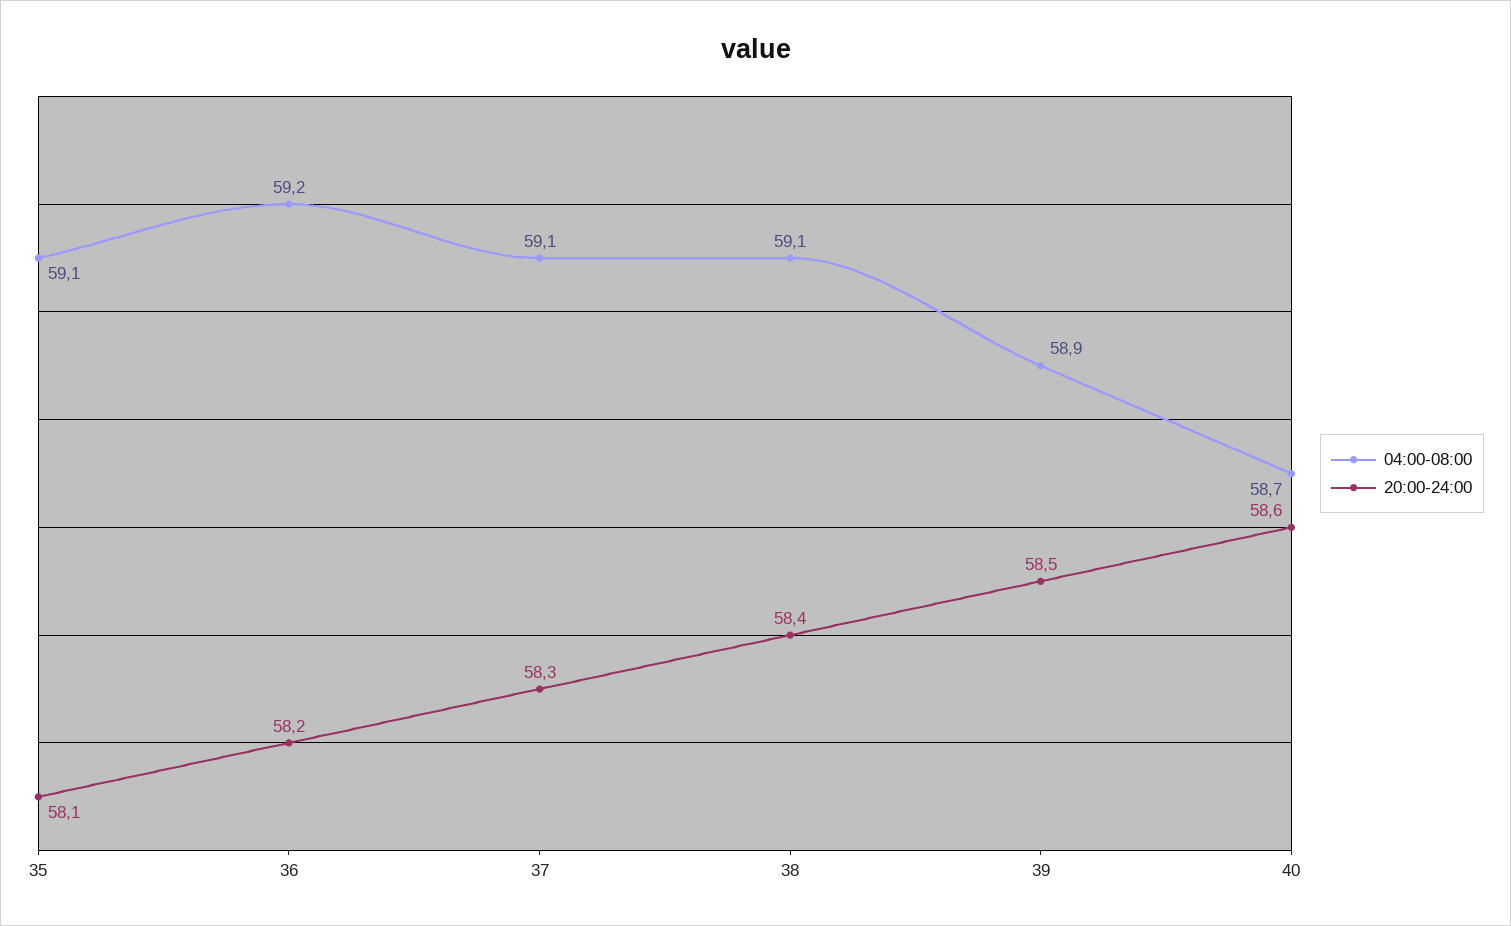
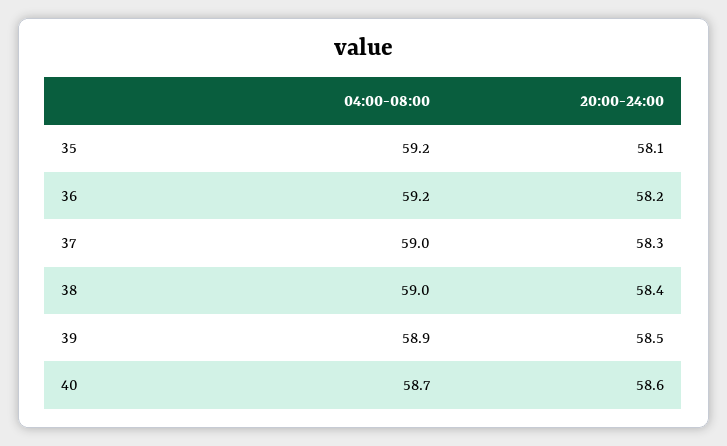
  {
    "04:00-08:00": {
-     "35": 59.1,
+     "35": 59.2,
      "36": 59.2,
-     "37": 59.1,
+     "37": 59,
-     "38": 59.1,
+     "38": 59,
      "39": 58.9,
      "40": 58.7
    },
    "20:00-24:00": {
      "35": 58.1,
      "36": 58.2,
      "37": 58.3,
      "38": 58.4,
      "39": 58.5,
      "40": 58.6
    }
  }

